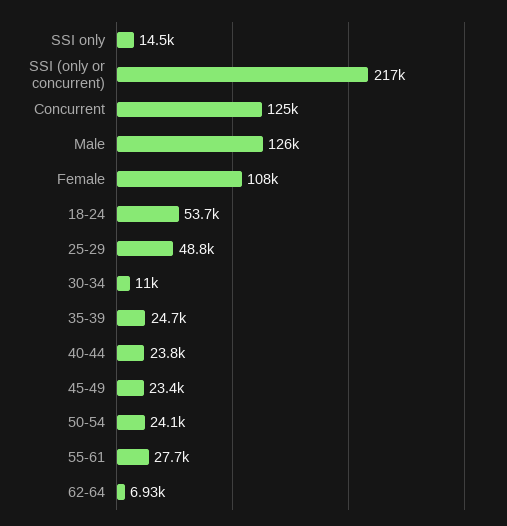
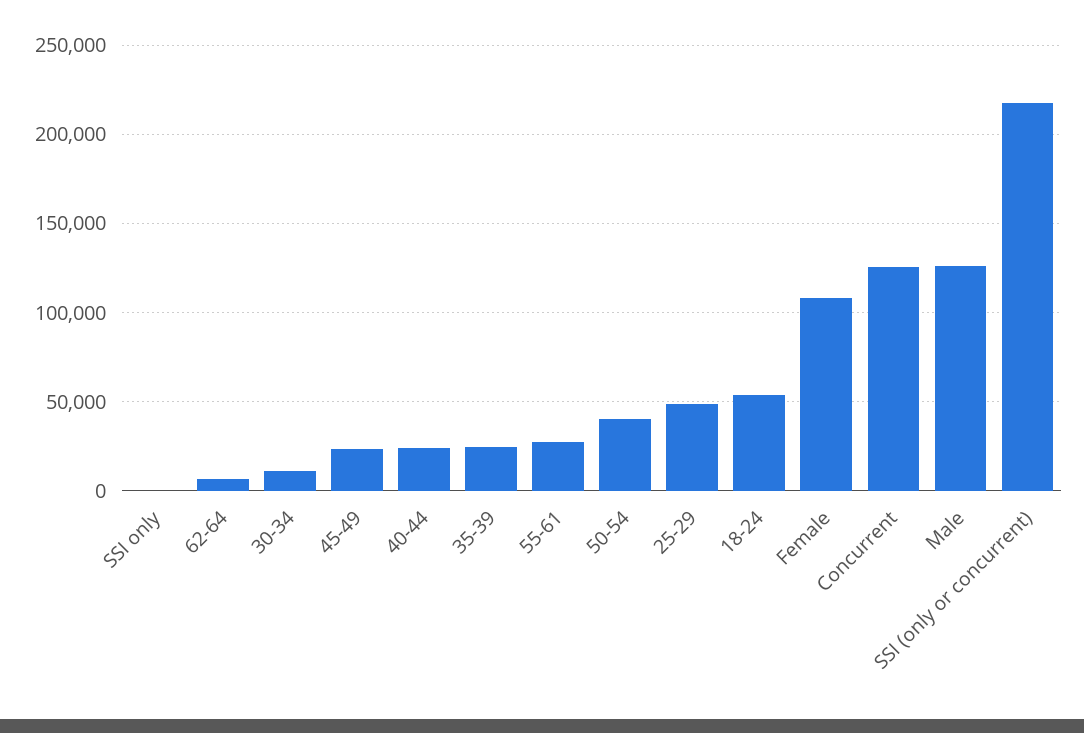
  {
-   "SSI only": 14500,
+   "SSI only": 0,
    "SSI (only or concurrent)": 217000,
    "Concurrent": 125000,
    "Male": 126000,
    "Female": 108000,
    "18-24": 53700,
    "25-29": 48800,
    "30-34": 11000,
    "35-39": 24700,
    "40-44": 23800,
    "45-49": 23400,
-   "50-54": 24100,
+   "50-54": 40000,
    "55-61": 27700,
    "62-64": 6930
  }

